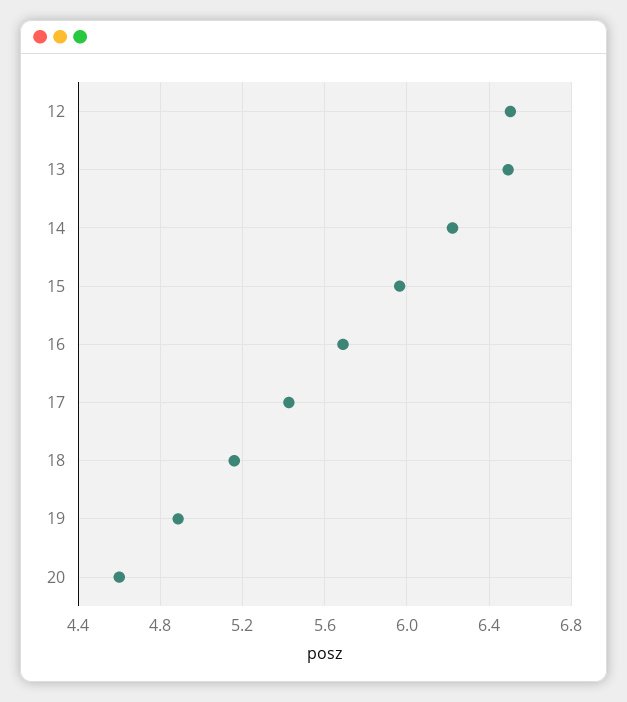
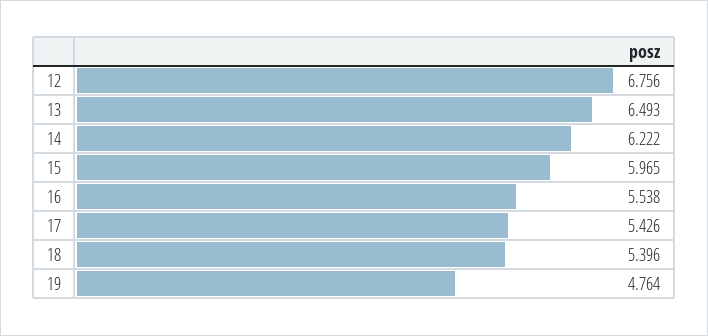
  {
-   "12": 6.5,
+   "12": 6.756,
    "13": 6.493,
    "14": 6.222,
    "15": 5.965,
-   "16": 5.7,
+   "16": 5.538,
    "17": 5.426,
-   "18": 5.15,
+   "18": 5.396,
-   "19": 4.9,
+   "19": 4.764
-   "20": 4.6
  }

